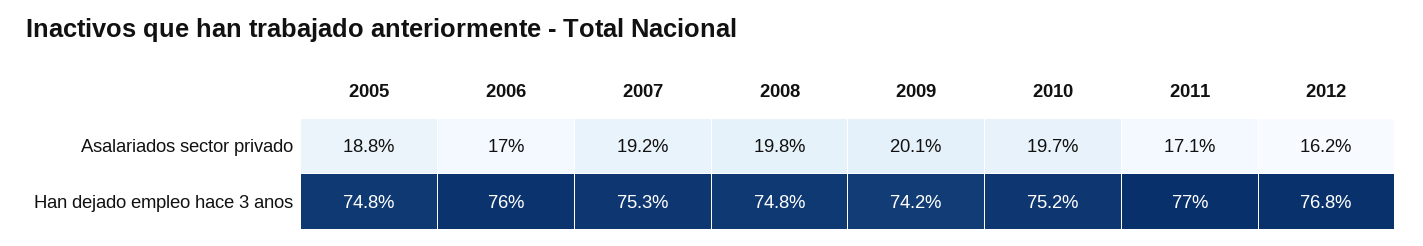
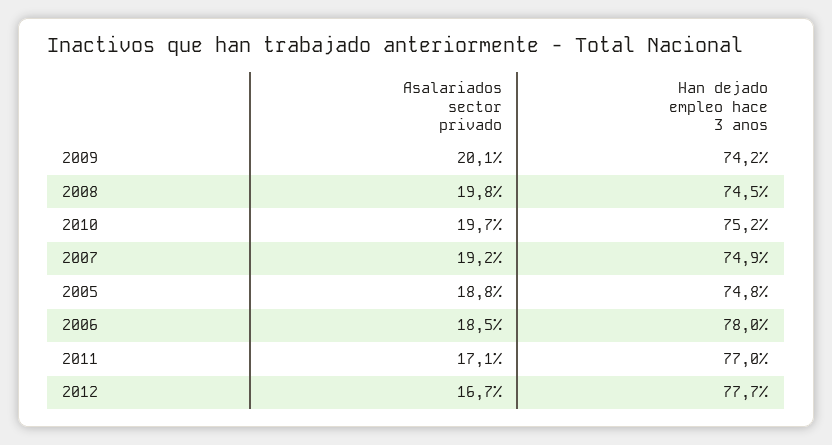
  {
    "2005": {
      "Asalariados sector privado": 18.8,
      "Han dejado empleo hace 3 anos": 74.8
    },
    "2006": {
-     "Asalariados sector privado": 17,
+     "Asalariados sector privado": 18.5,
-     "Han dejado empleo hace 3 anos": 76
+     "Han dejado empleo hace 3 anos": 78
    },
    "2007": {
      "Asalariados sector privado": 19.2,
-     "Han dejado empleo hace 3 anos": 75.3
+     "Han dejado empleo hace 3 anos": 74.9
    },
    "2008": {
      "Asalariados sector privado": 19.8,
-     "Han dejado empleo hace 3 anos": 74.8
+     "Han dejado empleo hace 3 anos": 74.5
    },
    "2009": {
      "Asalariados sector privado": 20.1,
      "Han dejado empleo hace 3 anos": 74.2
    },
    "2010": {
      "Asalariados sector privado": 19.7,
      "Han dejado empleo hace 3 anos": 75.2
    },
    "2011": {
      "Asalariados sector privado": 17.1,
      "Han dejado empleo hace 3 anos": 77
    },
    "2012": {
-     "Asalariados sector privado": 16.2,
+     "Asalariados sector privado": 16.7,
-     "Han dejado empleo hace 3 anos": 76.8
+     "Han dejado empleo hace 3 anos": 77.7
    }
  }

